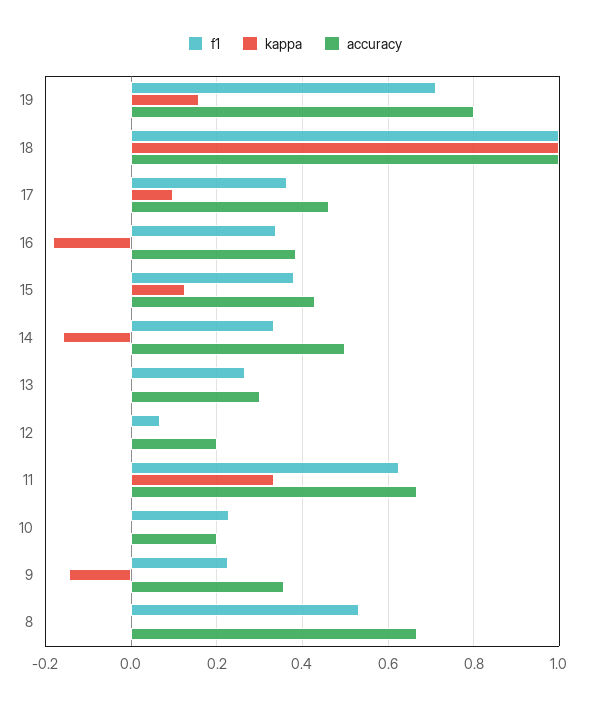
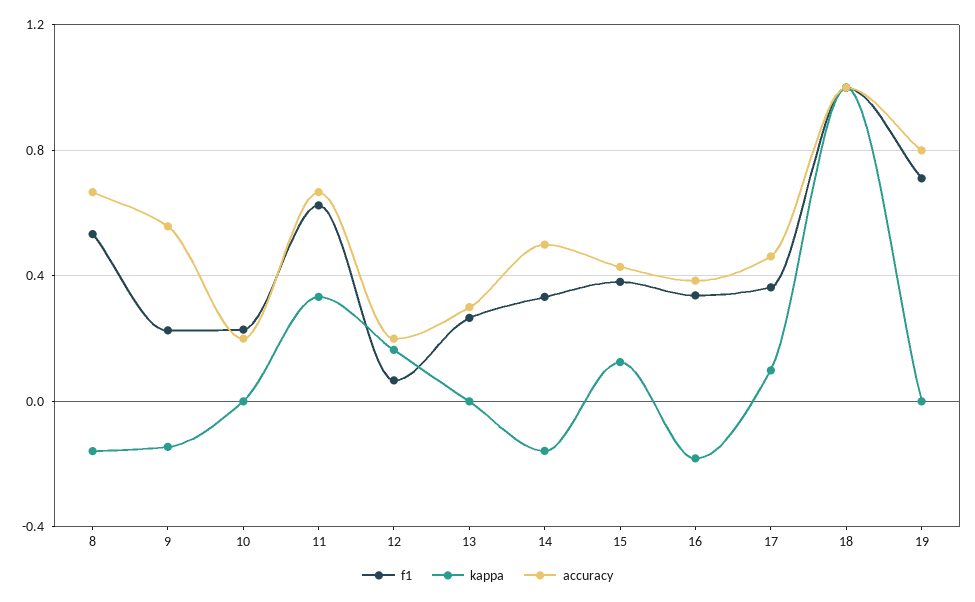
  {
    "f1": {
      "19": 0.72,
      "18": 1,
      "17": 0.36,
      "16": 0.34,
      "15": 0.38,
      "14": 0.34,
      "13": 0.26,
      "12": 0.06,
      "11": 0.62,
      "10": 0.22,
      "9": 0.22,
      "8": 0.54
    },
    "kappa": {
-     "19": 0.16,
+     "19": 0,
      "18": 1,
      "17": 0.1,
      "16": -0.18,
      "15": 0.12,
      "14": -0.16,
      "13": 0,
-     "12": 0,
+     "12": 0.15,
      "11": 0.34,
      "10": 0,
      "9": -0.14,
-     "8": 0
+     "8": -0.15
    },
    "accuracy": {
      "19": 0.8,
      "18": 1,
      "17": 0.46,
      "16": 0.38,
      "15": 0.42,
      "14": 0.5,
      "13": 0.3,
      "12": 0.2,
      "11": 0.66,
      "10": 0.2,
-     "9": 0.36,
+     "9": 0.55,
      "8": 0.66
    }
  }

